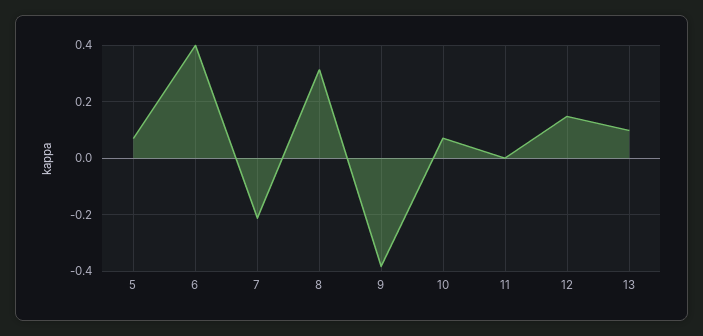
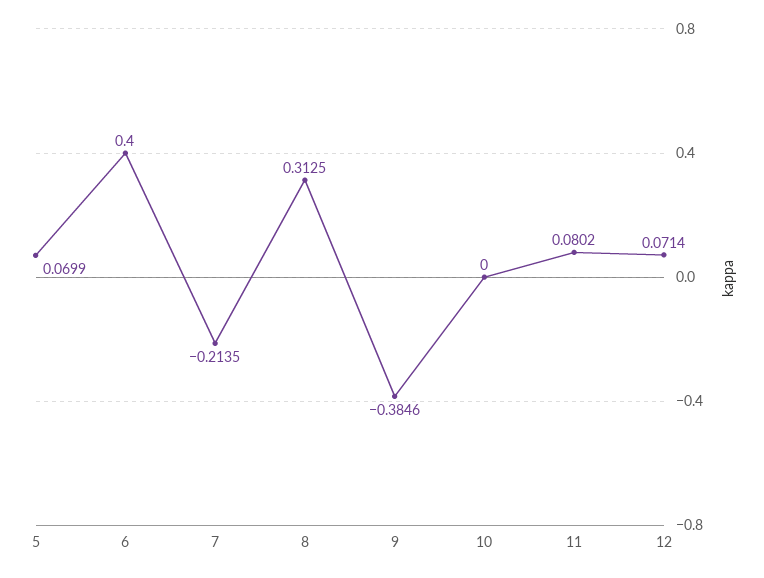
  {
    "5": 0.0699,
    "6": 0.4,
    "7": -0.2135,
    "8": 0.3125,
    "9": -0.3846,
-   "10": 0.075,
+   "10": 0,
-   "11": 0,
+   "11": 0.0802,
-   "12": 0.15,
+   "12": 0.0714
-   "13": 0.1
  }

